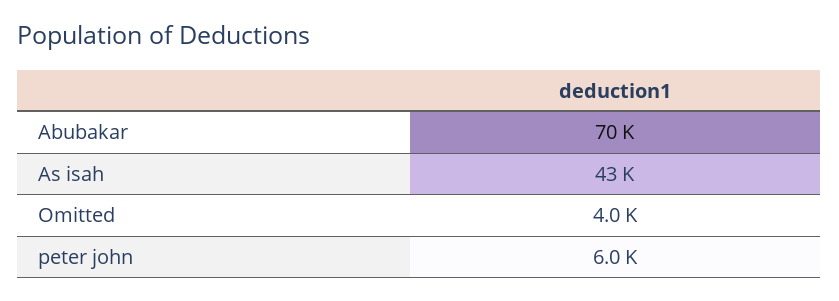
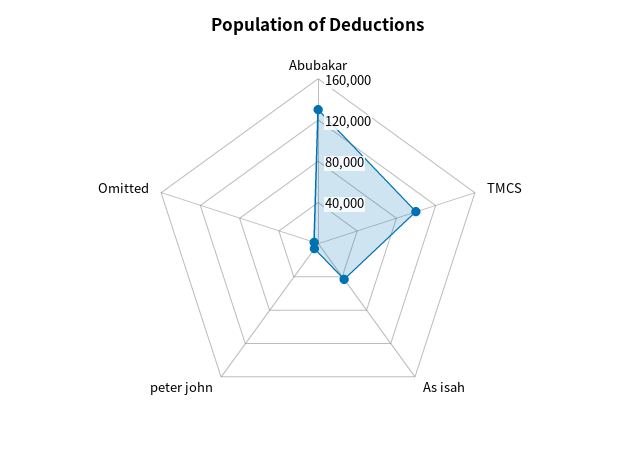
  {
-   "Abubakar": 70000,
+   "Abubakar": 130000,
    "As isah": 43000,
    "Omitted": 4000,
-   "peter john": 6000
+   "peter john": 6000,
+   "TMCS": 100000
  }

